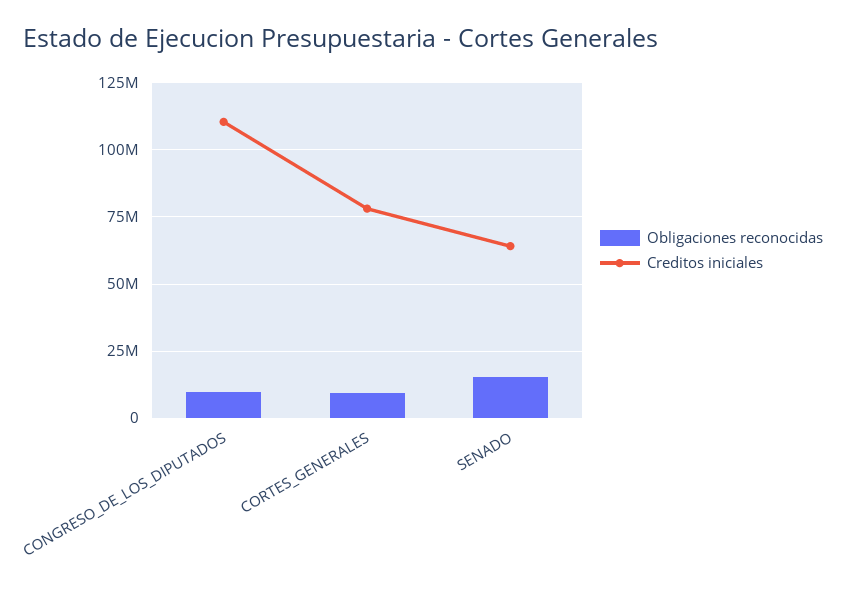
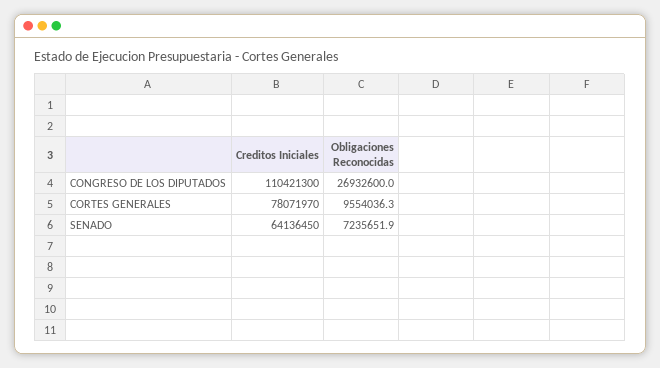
  {
    "Obligaciones reconocidas": {
-     "CONGRESO_DE_LOS_DIPUTADOS": 10000000,
+     "CONGRESO_DE_LOS_DIPUTADOS": 26932600,
      "CORTES_GENERALES": 9554036.3,
-     "SENADO": 15000000
+     "SENADO": 7235651.9
    },
    "Creditos iniciales": {
      "CONGRESO_DE_LOS_DIPUTADOS": 110421300,
      "CORTES_GENERALES": 78071970,
      "SENADO": 64136450
    }
  }

